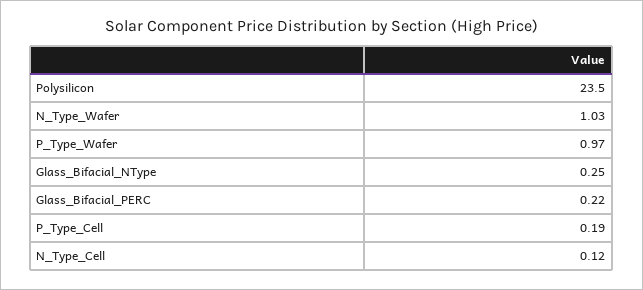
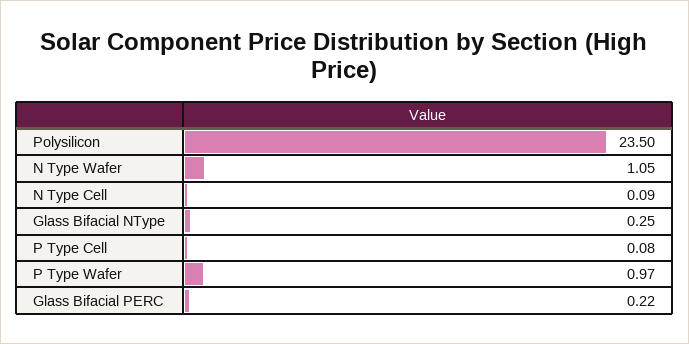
  {
    "Polysilicon": 23.5,
-   "N_Type_Wafer": 1.03,
+   "N_Type_Wafer": 1.05,
    "P_Type_Wafer": 0.97,
    "Glass_Bifacial_NType": 0.25,
    "Glass_Bifacial_PERC": 0.22,
-   "P_Type_Cell": 0.19,
+   "P_Type_Cell": 0.08,
-   "N_Type_Cell": 0.12
+   "N_Type_Cell": 0.09
  }

